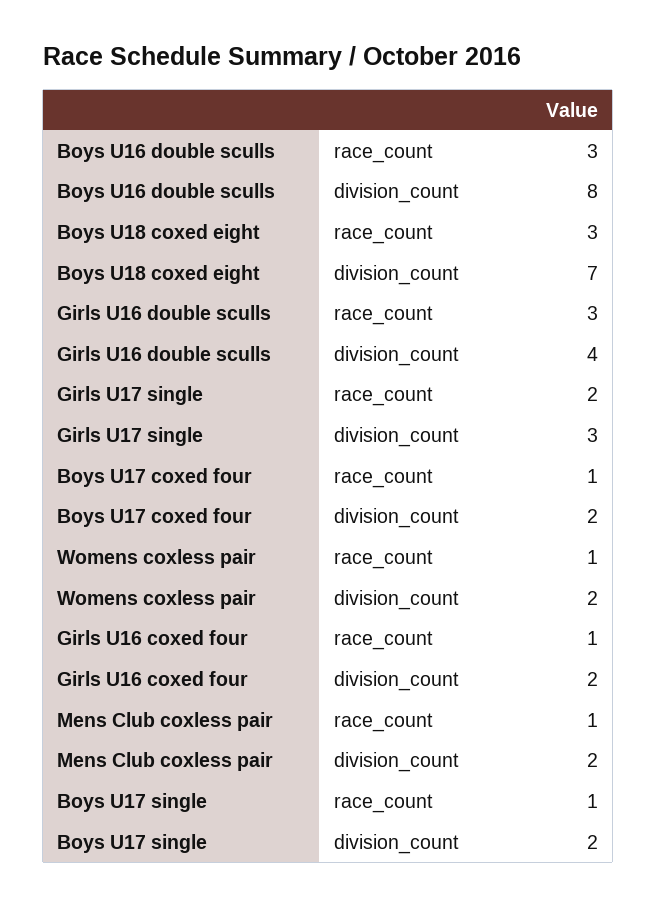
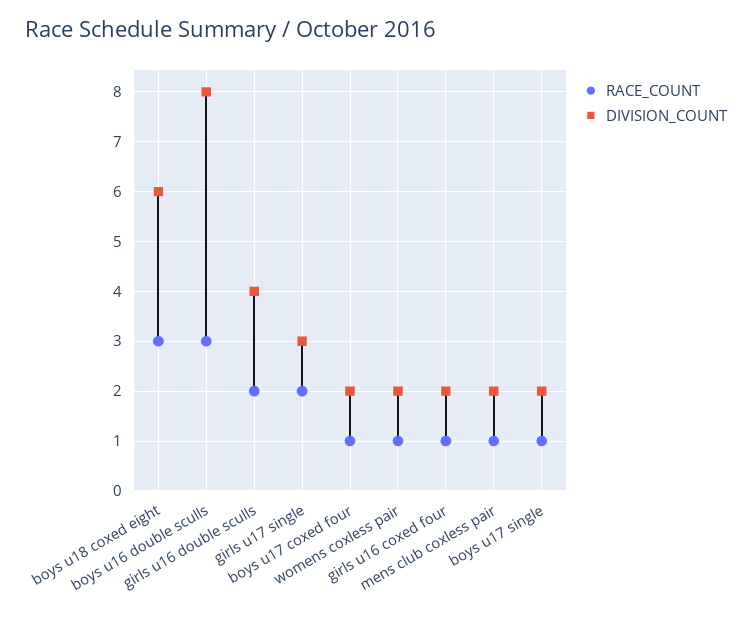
  {
    "race_count": {
      "Boys U16 double sculls": 3,
      "Boys U18 coxed eight": 3,
-     "Girls U16 double sculls": 3,
+     "Girls U16 double sculls": 2,
      "Girls U17 single": 2,
      "Boys U17 coxed four": 1,
      "Womens coxless pair": 1,
      "Girls U16 coxed four": 1,
      "Mens Club coxless pair": 1,
      "Boys U17 single": 1
    },
    "division_count": {
      "Boys U16 double sculls": 8,
-     "Boys U18 coxed eight": 7,
+     "Boys U18 coxed eight": 6,
      "Girls U16 double sculls": 4,
      "Girls U17 single": 3,
      "Boys U17 coxed four": 2,
      "Womens coxless pair": 2,
      "Girls U16 coxed four": 2,
      "Mens Club coxless pair": 2,
      "Boys U17 single": 2
    }
  }

